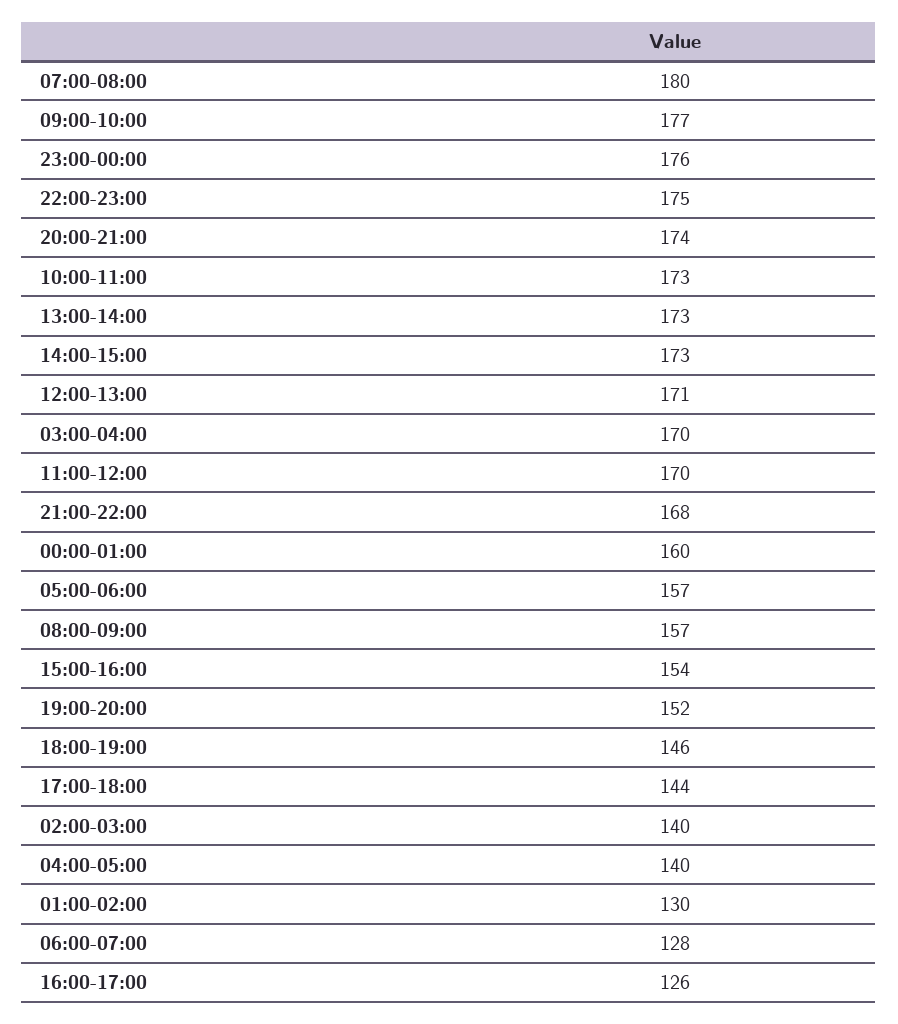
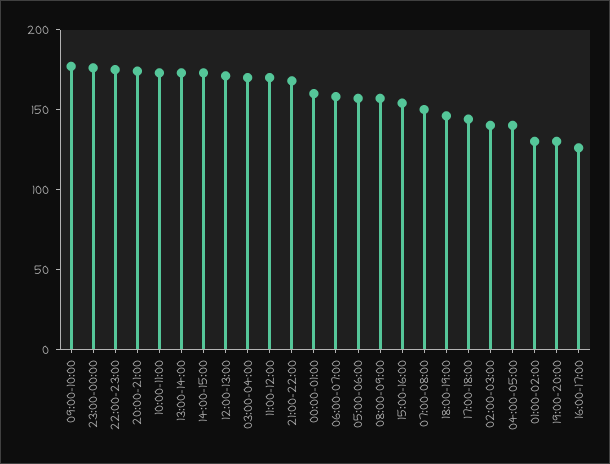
  {
-   "07:00-08:00": 180,
+   "07:00-08:00": 150,
    "09:00-10:00": 177,
    "23:00-00:00": 176,
    "22:00-23:00": 175,
    "20:00-21:00": 174,
    "10:00-11:00": 173,
    "13:00-14:00": 173,
    "14:00-15:00": 173,
    "12:00-13:00": 171,
    "03:00-04:00": 170,
    "11:00-12:00": 170,
    "21:00-22:00": 168,
    "00:00-01:00": 160,
    "05:00-06:00": 157,
    "08:00-09:00": 157,
    "15:00-16:00": 154,
-   "19:00-20:00": 152,
+   "19:00-20:00": 130,
    "18:00-19:00": 146,
    "17:00-18:00": 144,
    "02:00-03:00": 140,
    "04:00-05:00": 140,
    "01:00-02:00": 130,
-   "06:00-07:00": 128,
+   "06:00-07:00": 160,
    "16:00-17:00": 126
  }

